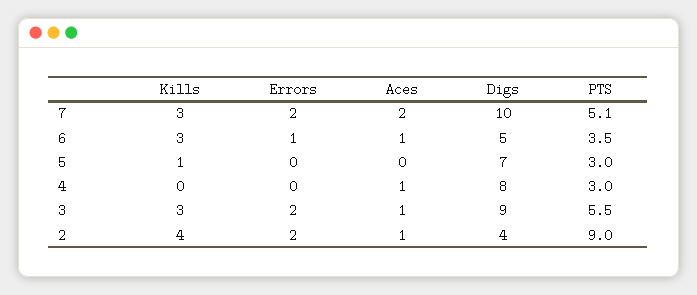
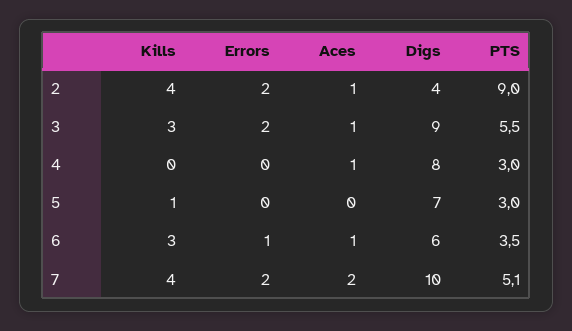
  {
    "Kills": {
-     "7": 3,
+     "7": 4,
      "6": 3,
      "5": 1,
      "4": 0,
      "3": 3,
      "2": 4
    },
    "Errors": {
      "7": 2,
      "6": 1,
      "5": 0,
      "4": 0,
      "3": 2,
      "2": 2
    },
    "Aces": {
      "7": 2,
      "6": 1,
      "5": 0,
      "4": 1,
      "3": 1,
      "2": 1
    },
    "Digs": {
      "7": 10,
-     "6": 5,
+     "6": 6,
      "5": 7,
      "4": 8,
      "3": 9,
      "2": 4
    },
    "PTS": {
      "7": 5.1,
      "6": 3.5,
      "5": 3,
      "4": 3,
      "3": 5.5,
      "2": 9
    }
  }

